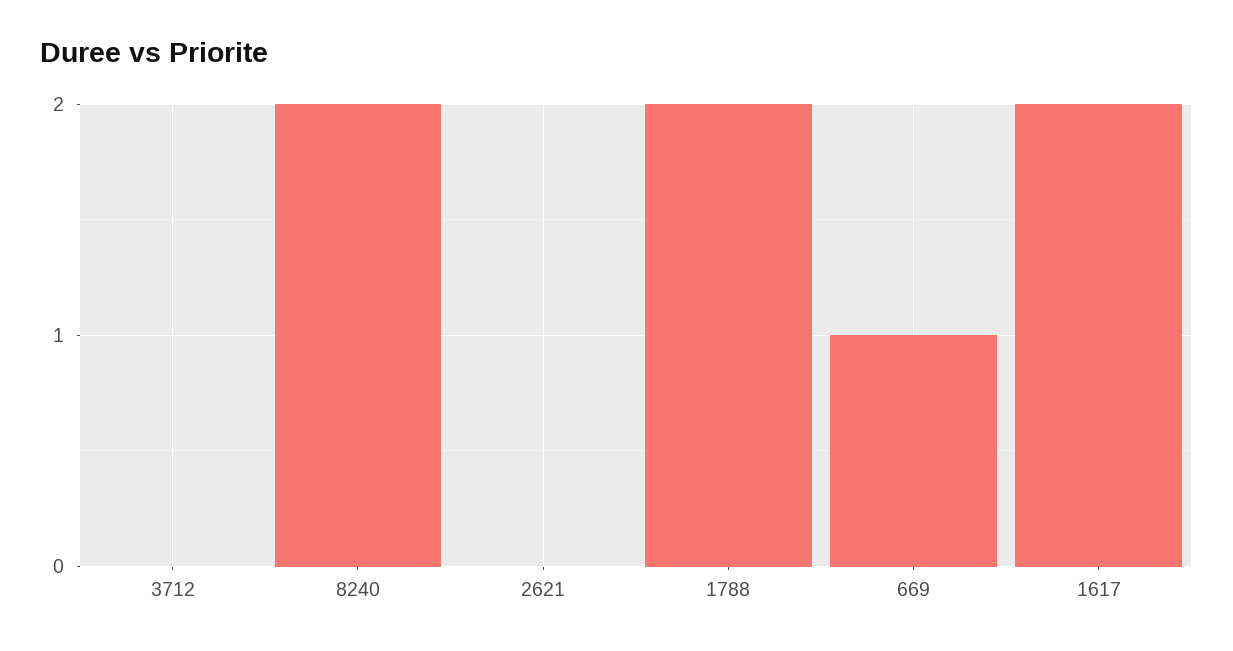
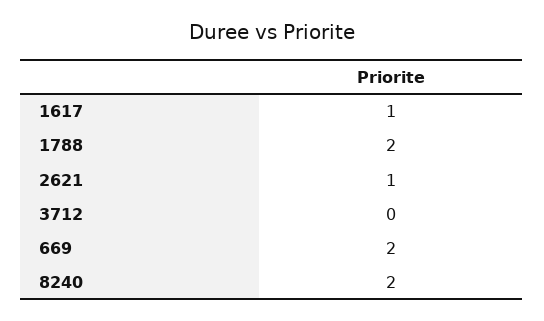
  {
    "3712": 0,
    "8240": 2,
-   "2621": 0,
+   "2621": 1,
    "1788": 2,
-   "669": 1,
+   "669": 2,
-   "1617": 2
+   "1617": 1
  }

